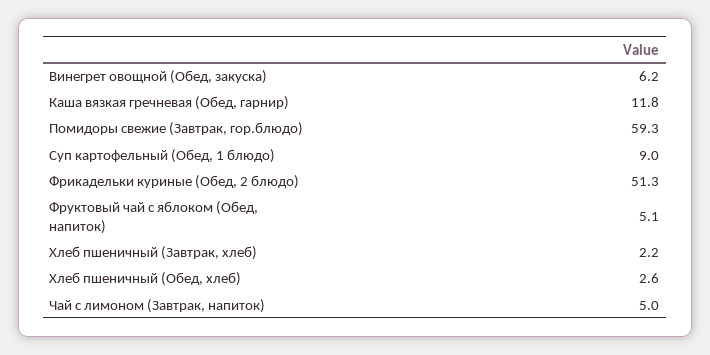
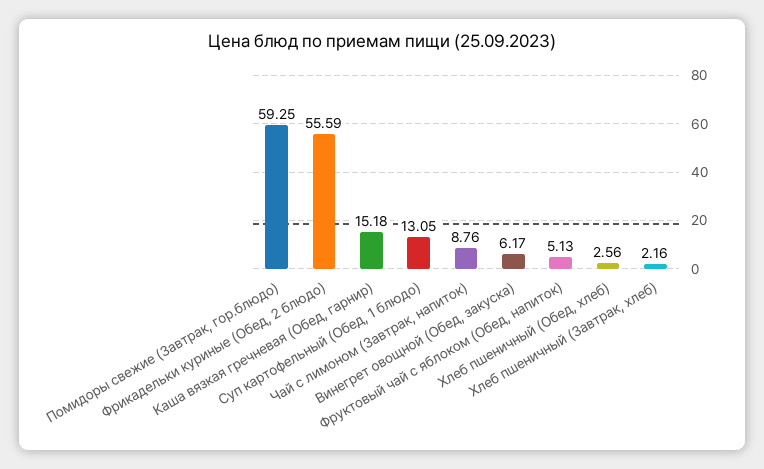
  {
    "Винегрет овощной (Обед, закуска)": 6.17,
-   "Каша вязкая гречневая (Обед, гарнир)": 11.8,
+   "Каша вязкая гречневая (Обед, гарнир)": 15.18,
    "Помидоры свежие (Завтрак, гор.блюдо)": 59.25,
-   "Суп картофельный (Обед, 1 блюдо)": 9,
+   "Суп картофельный (Обед, 1 блюдо)": 13.05,
-   "Фрикадельки куриные (Обед, 2 блюдо)": 51.3,
+   "Фрикадельки куриные (Обед, 2 блюдо)": 55.59,
    "Фруктовый чай с яблоком (Обед, напиток)": 5.13,
    "Хлеб пшеничный (Завтрак, хлеб)": 2.16,
    "Хлеб пшеничный (Обед, хлеб)": 2.56,
-   "Чай с лимоном (Завтрак, напиток)": 5
+   "Чай с лимоном (Завтрак, напиток)": 8.76
  }

